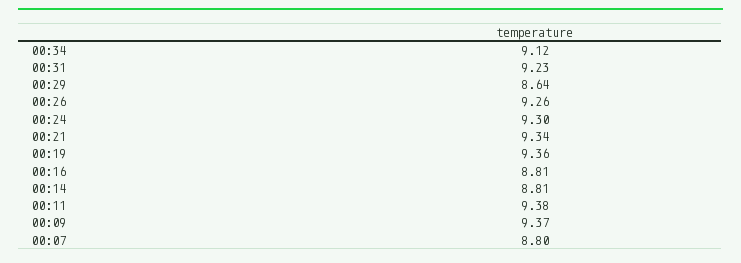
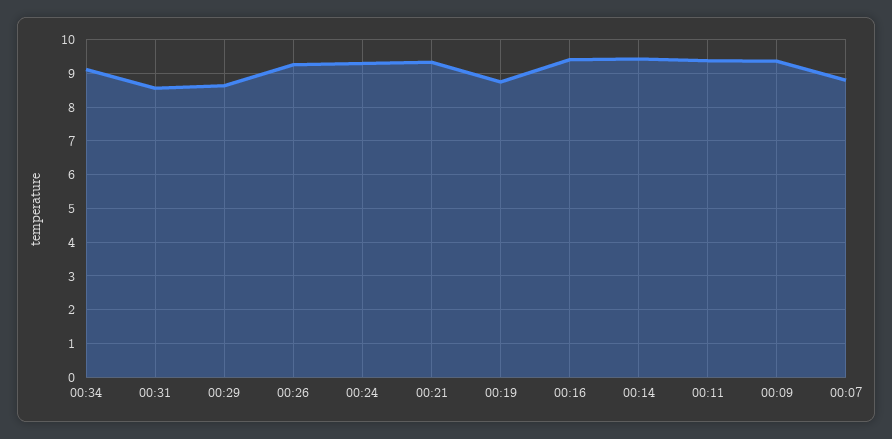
  {
    "00:34": 9.12,
-   "00:31": 9.23,
+   "00:31": 8.6,
    "00:29": 8.64,
    "00:26": 9.26,
    "00:24": 9.3,
    "00:21": 9.34,
-   "00:19": 9.36,
+   "00:19": 8.8,
-   "00:16": 8.81,
+   "00:16": 9.4,
-   "00:14": 8.81,
+   "00:14": 9.4,
    "00:11": 9.38,
    "00:09": 9.37,
    "00:07": 8.8
  }

